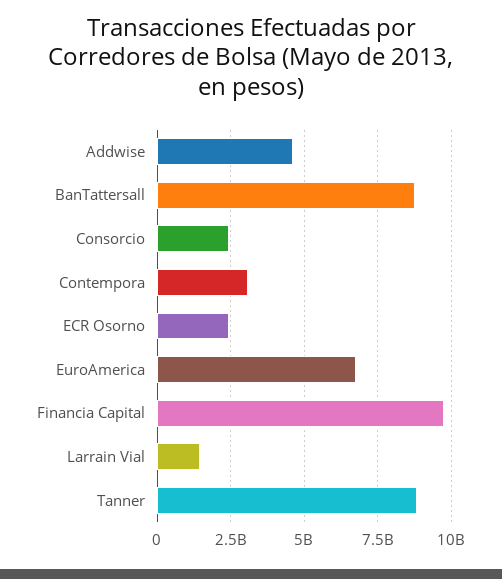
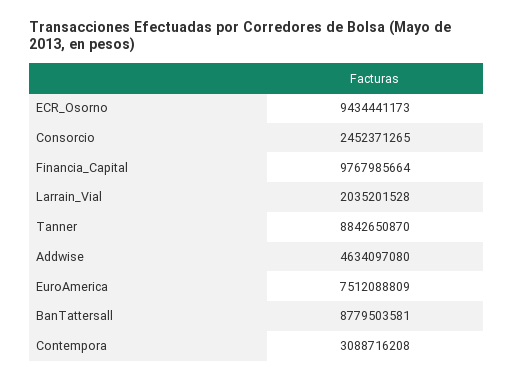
  {
    "Addwise": 4634097080,
    "BanTattersall": 8779503581,
    "Consorcio": 2452371265,
    "Contempora": 3088716208,
-   "ECR Osorno": 2500000000,
+   "ECR Osorno": 9434441173,
-   "EuroAmerica": 6750000000,
+   "EuroAmerica": 7512088809,
    "Financia Capital": 9767985664,
-   "Larrain Vial": 1500000000,
+   "Larrain Vial": 2035201528,
    "Tanner": 8842650870
  }

